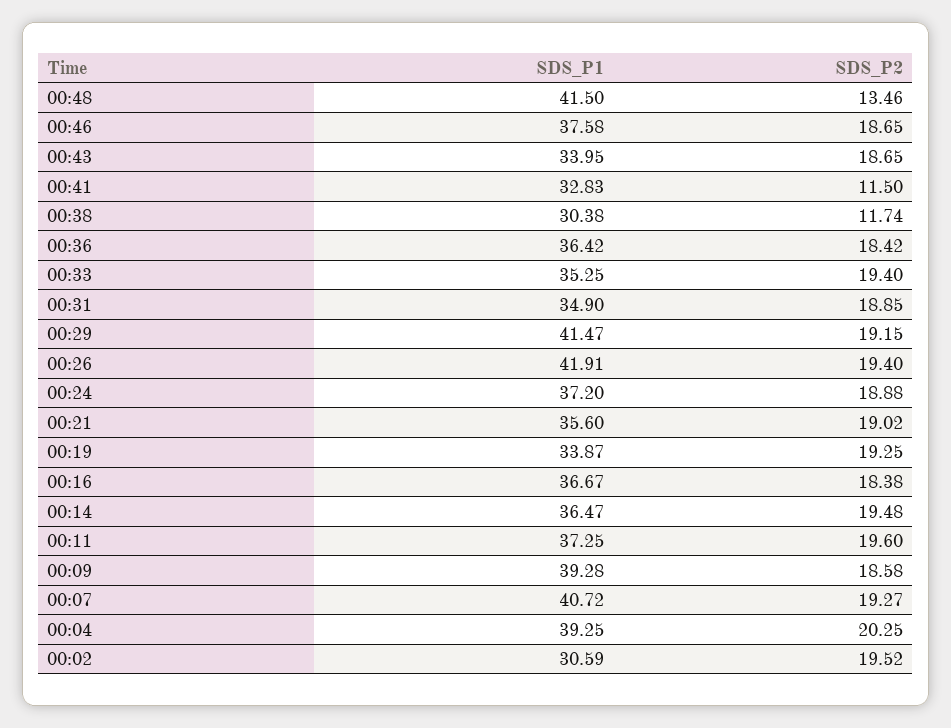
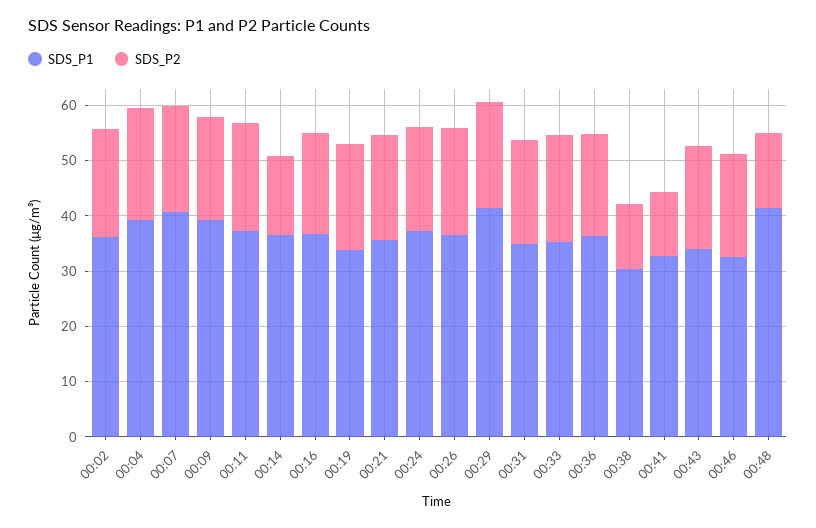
  {
    "SDS_P1": {
      "00:48": 41.5,
-     "00:46": 37.58,
+     "00:46": 32,
      "00:43": 33.95,
      "00:41": 32.83,
      "00:38": 30.38,
      "00:36": 36.42,
      "00:33": 35.25,
      "00:31": 34.9,
      "00:29": 41.47,
-     "00:26": 41.91,
+     "00:26": 36,
      "00:24": 37.2,
      "00:21": 35.6,
      "00:19": 33.87,
      "00:16": 36.67,
      "00:14": 36.47,
      "00:11": 37.25,
      "00:09": 39.28,
      "00:07": 40.72,
      "00:04": 39.25,
-     "00:02": 30.59
+     "00:02": 36
    },
    "SDS_P2": {
      "00:48": 13.46,
      "00:46": 18.65,
      "00:43": 18.65,
      "00:41": 11.5,
      "00:38": 11.74,
      "00:36": 18.42,
      "00:33": 19.4,
      "00:31": 18.85,
      "00:29": 19.15,
      "00:26": 19.4,
      "00:24": 18.88,
      "00:21": 19.02,
      "00:19": 19.25,
      "00:16": 18.38,
-     "00:14": 19.48,
+     "00:14": 14,
      "00:11": 19.6,
      "00:09": 18.58,
      "00:07": 19.27,
      "00:04": 20.25,
      "00:02": 19.52
    }
  }

